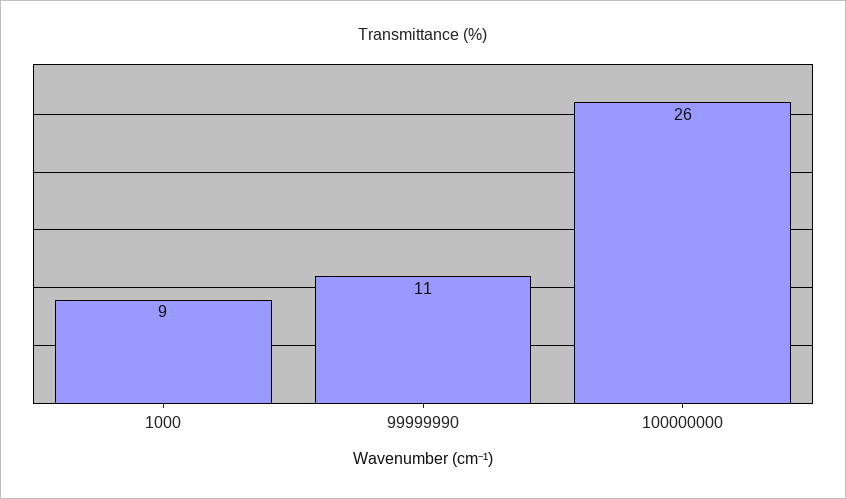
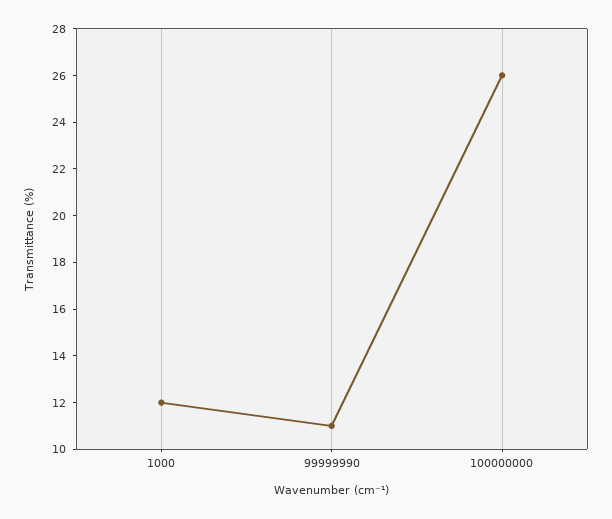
  {
-   "1000": 9,
+   "1000": 12,
    "99999990": 11,
    "100000000": 26
  }

